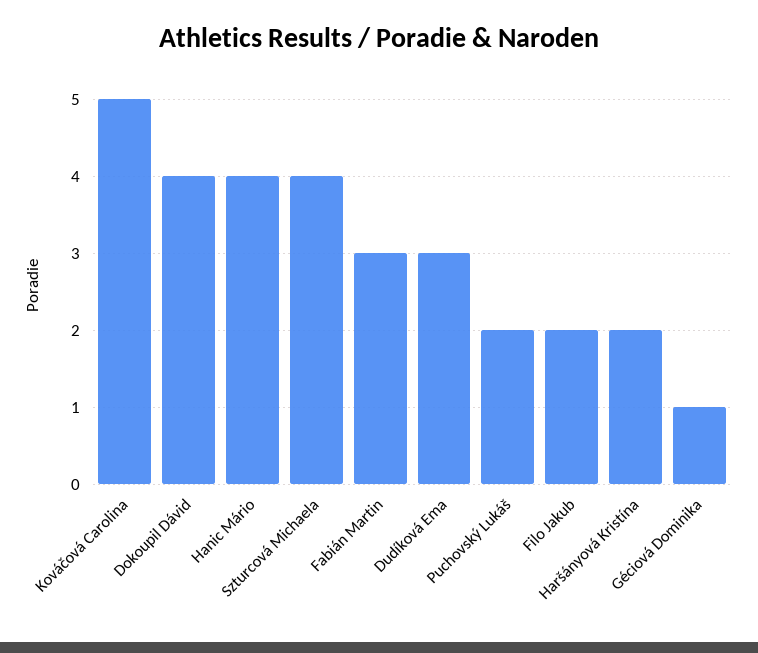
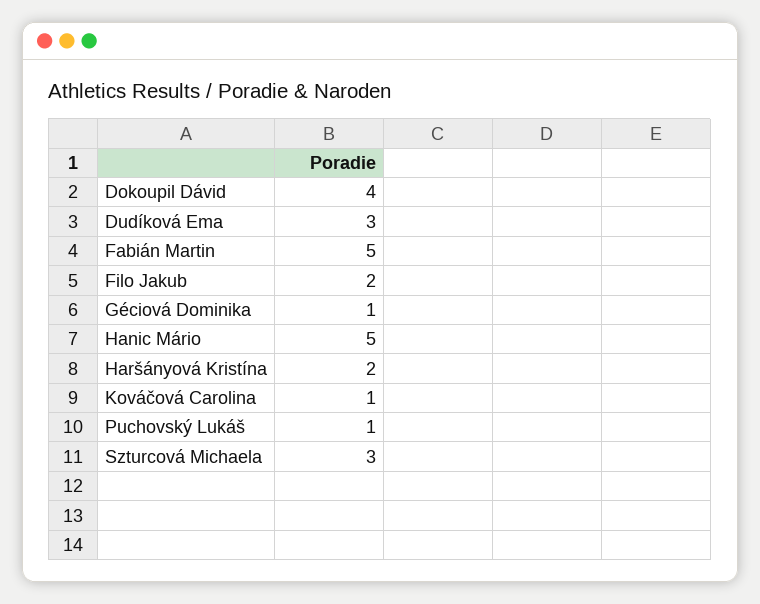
  {
-   "Kováčová Carolina": 5,
+   "Kováčová Carolina": 1,
    "Dokoupil Dávid": 4,
-   "Hanic Mário": 4,
+   "Hanic Mário": 5,
-   "Szturcová Michaela": 4,
+   "Szturcová Michaela": 3,
-   "Fabián Martin": 3,
+   "Fabián Martin": 5,
    "Dudíková Ema": 3,
-   "Puchovský Lukáš": 2,
+   "Puchovský Lukáš": 1,
    "Filo Jakub": 2,
    "Haršányová Kristína": 2,
    "Géciová Dominika": 1
  }

